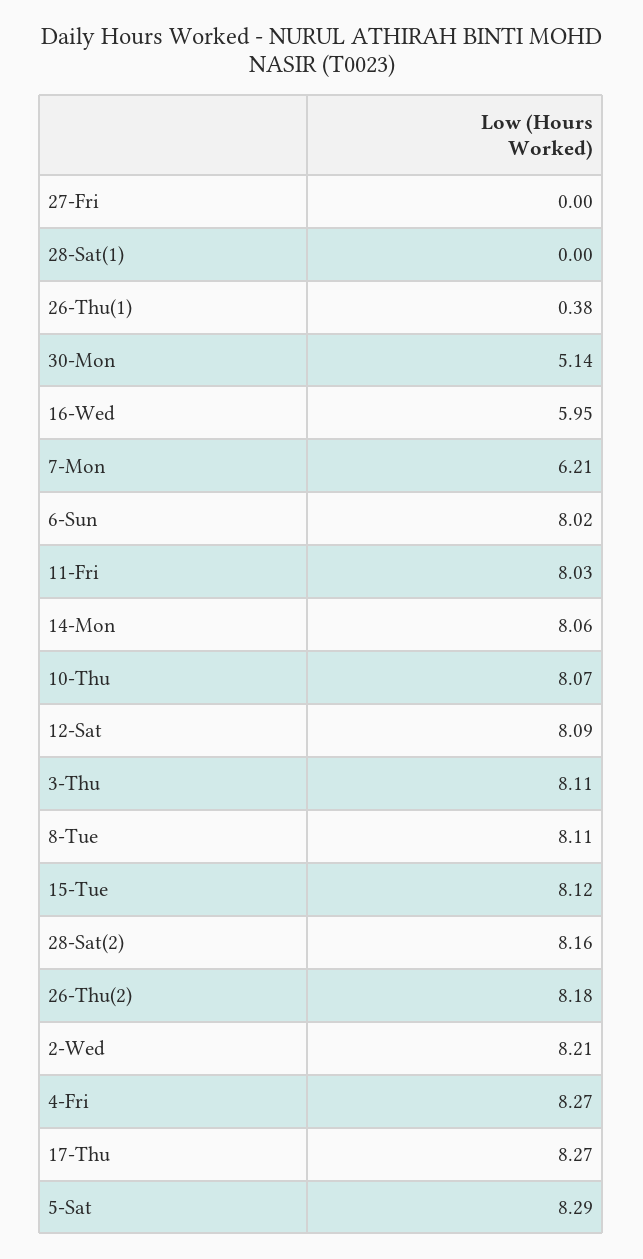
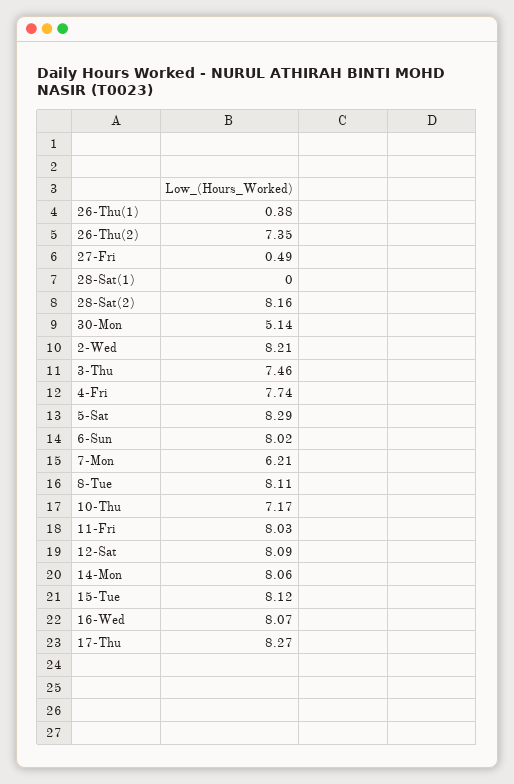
  {
-   "27-Fri": 0,
+   "27-Fri": 0.49,
    "28-Sat(1)": 0,
    "26-Thu(1)": 0.38,
    "30-Mon": 5.14,
-   "16-Wed": 5.95,
+   "16-Wed": 8.07,
    "7-Mon": 6.21,
    "6-Sun": 8.02,
    "11-Fri": 8.03,
    "14-Mon": 8.06,
-   "10-Thu": 8.07,
+   "10-Thu": 7.17,
    "12-Sat": 8.09,
-   "3-Thu": 8.11,
+   "3-Thu": 7.46,
    "8-Tue": 8.11,
    "15-Tue": 8.12,
    "28-Sat(2)": 8.16,
-   "26-Thu(2)": 8.18,
+   "26-Thu(2)": 7.35,
    "2-Wed": 8.21,
-   "4-Fri": 8.27,
+   "4-Fri": 7.74,
    "17-Thu": 8.27,
    "5-Sat": 8.29
  }

